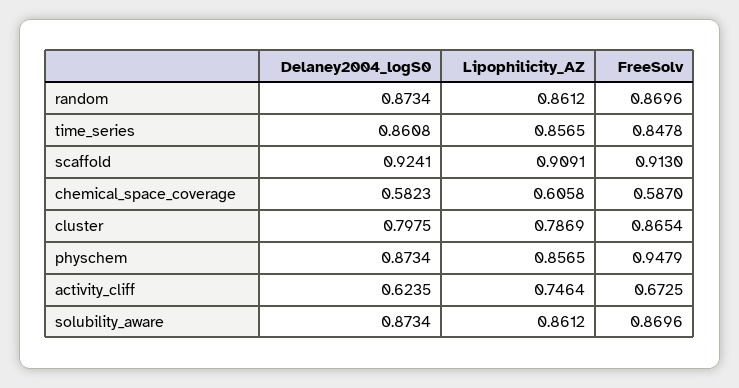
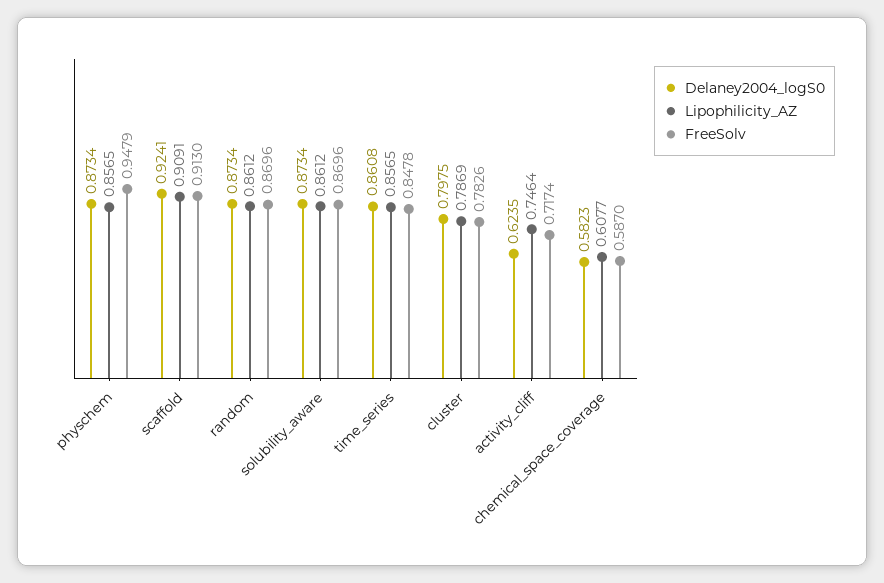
  {
    "Delaney2004_logS0": {
      "random": 0.8734,
      "time_series": 0.8608,
      "scaffold": 0.9241,
      "chemical_space_coverage": 0.5823,
      "cluster": 0.7975,
      "physchem": 0.8734,
      "activity_cliff": 0.6235,
      "solubility_aware": 0.8734
    },
    "Lipophilicity_AZ": {
      "random": 0.8612,
      "time_series": 0.8565,
      "scaffold": 0.9091,
-     "chemical_space_coverage": 0.6058,
+     "chemical_space_coverage": 0.6077,
      "cluster": 0.7869,
      "physchem": 0.8565,
      "activity_cliff": 0.7464,
      "solubility_aware": 0.8612
    },
    "FreeSolv": {
      "random": 0.8696,
      "time_series": 0.8478,
      "scaffold": 0.913,
      "chemical_space_coverage": 0.587,
-     "cluster": 0.8654,
+     "cluster": 0.7826,
      "physchem": 0.9479,
-     "activity_cliff": 0.6725,
+     "activity_cliff": 0.7174,
      "solubility_aware": 0.8696
    }
  }

